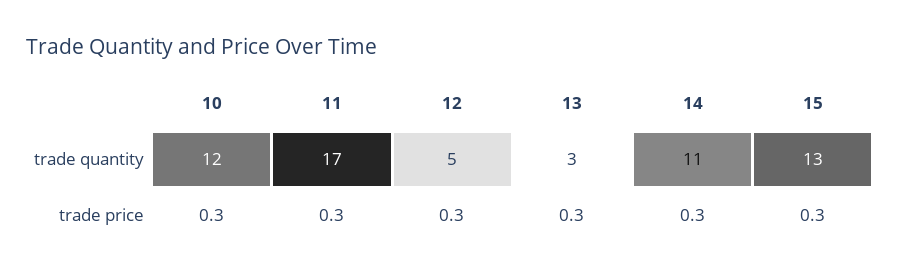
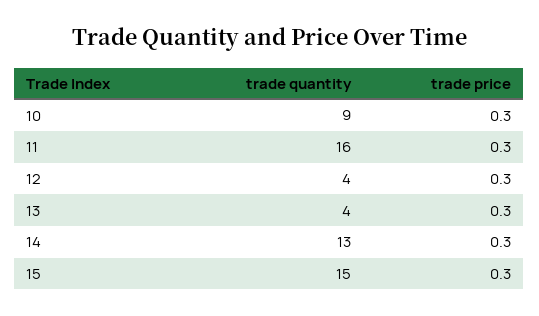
  {
    "10": {
-     "trade quantity": 12,
+     "trade quantity": 9,
      "trade price": 0.3
    },
    "11": {
-     "trade quantity": 17,
+     "trade quantity": 16,
      "trade price": 0.3
    },
    "12": {
-     "trade quantity": 5,
+     "trade quantity": 4,
      "trade price": 0.3
    },
    "13": {
-     "trade quantity": 3,
+     "trade quantity": 4,
      "trade price": 0.3
    },
    "14": {
-     "trade quantity": 11,
+     "trade quantity": 13,
      "trade price": 0.3
    },
    "15": {
-     "trade quantity": 13,
+     "trade quantity": 15,
      "trade price": 0.3
    }
  }

